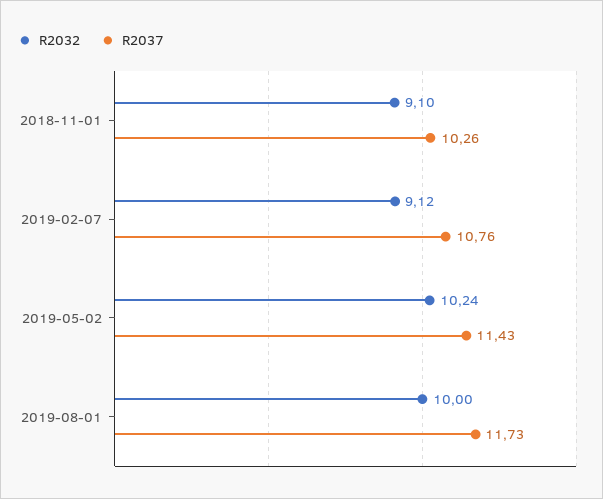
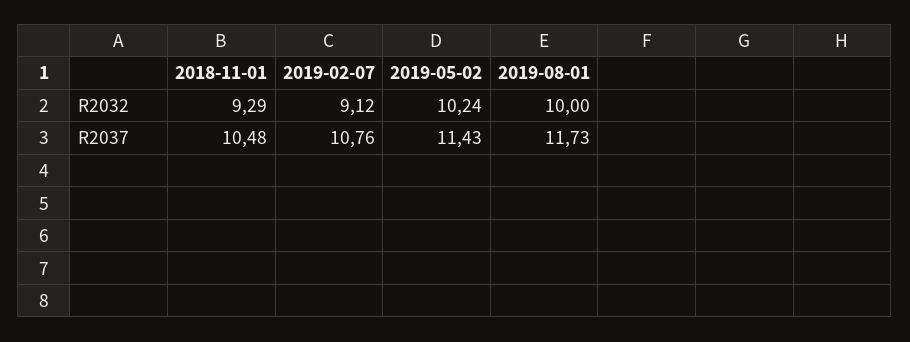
  {
    "R2032": {
-     "2018-11-01": 9.1,
+     "2018-11-01": 9.29,
      "2019-02-07": 9.12,
      "2019-05-02": 10.24,
      "2019-08-01": 10
    },
    "R2037": {
-     "2018-11-01": 10.26,
+     "2018-11-01": 10.48,
      "2019-02-07": 10.76,
      "2019-05-02": 11.43,
      "2019-08-01": 11.73
    }
  }

